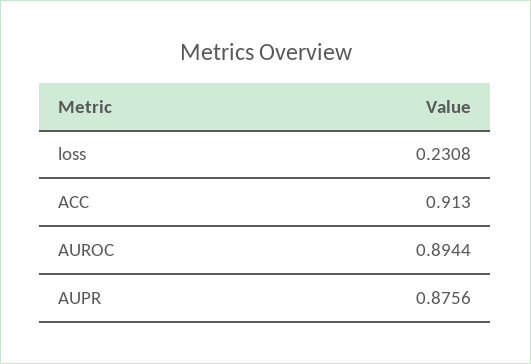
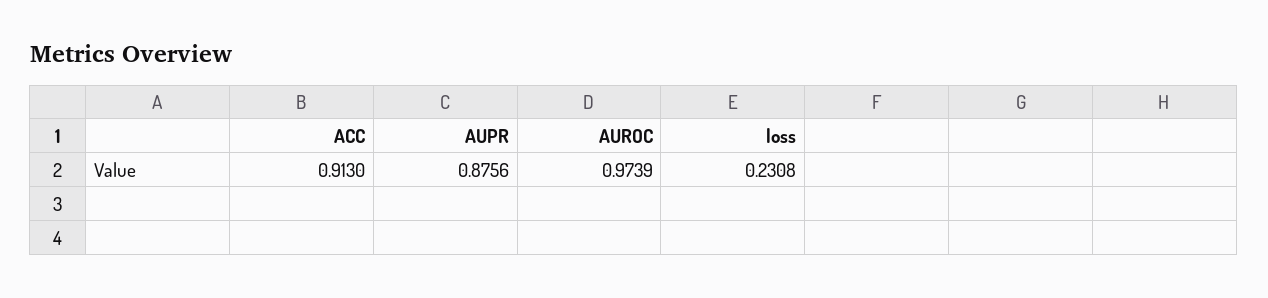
  {
    "loss": 0.2308,
    "ACC": 0.913,
-   "AUROC": 0.8944,
+   "AUROC": 0.9739,
    "AUPR": 0.8756
  }

